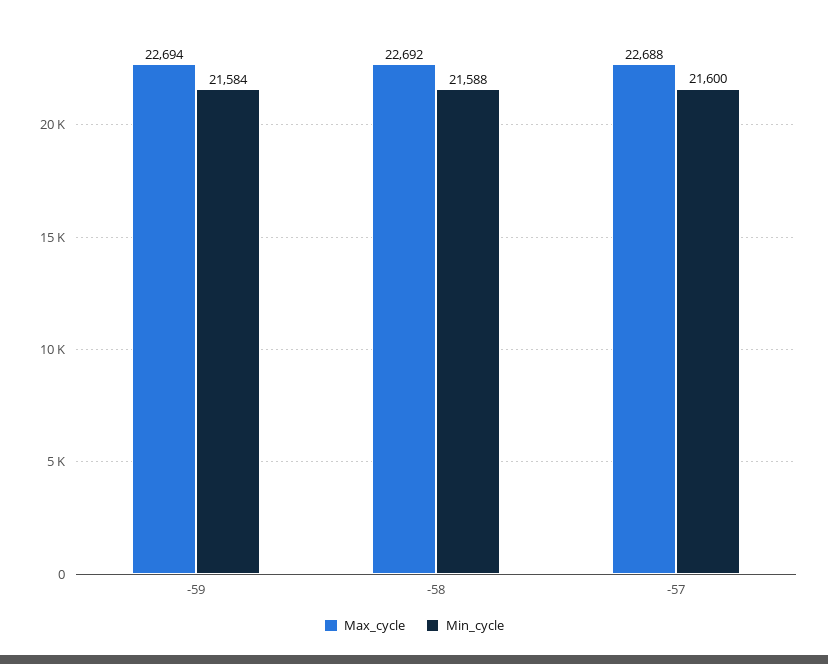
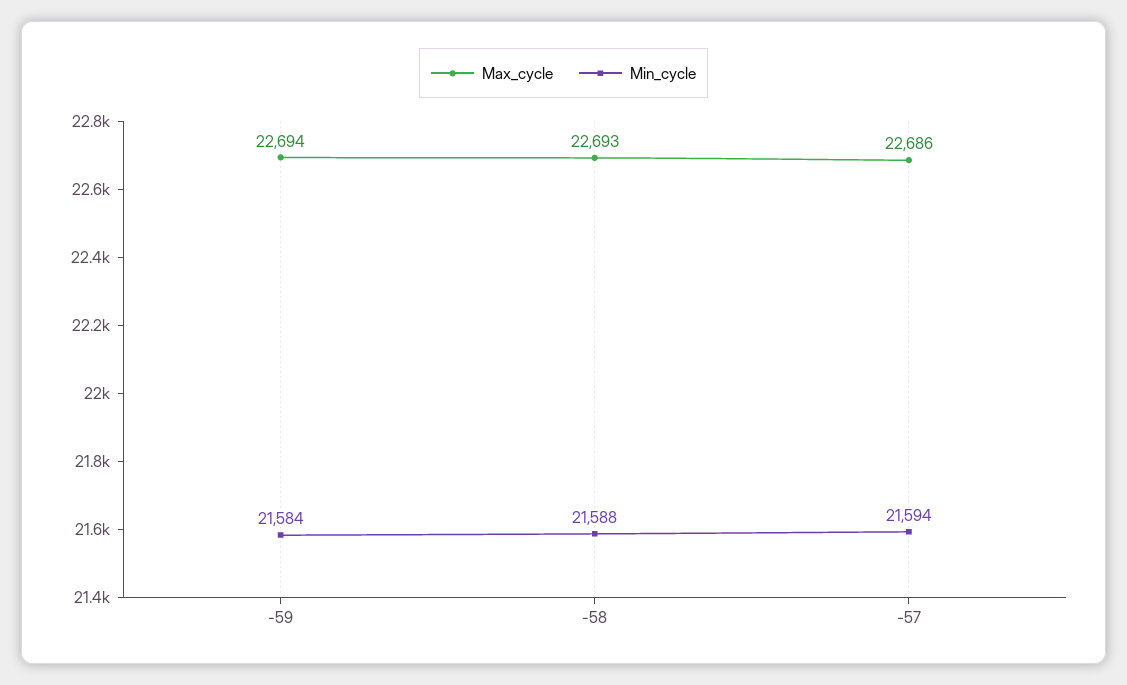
  {
    "Max_cycle": {
      "-59": 22694,
-     "-58": 22692,
+     "-58": 22693,
-     "-57": 22688
+     "-57": 22686
    },
    "Min_cycle": {
      "-59": 21584,
      "-58": 21588,
-     "-57": 21600
+     "-57": 21594
    }
  }

